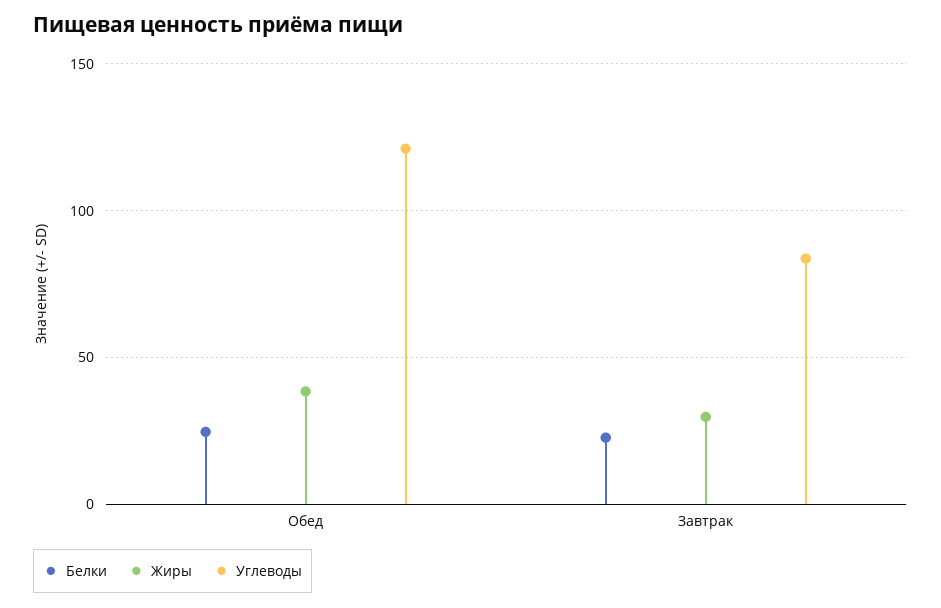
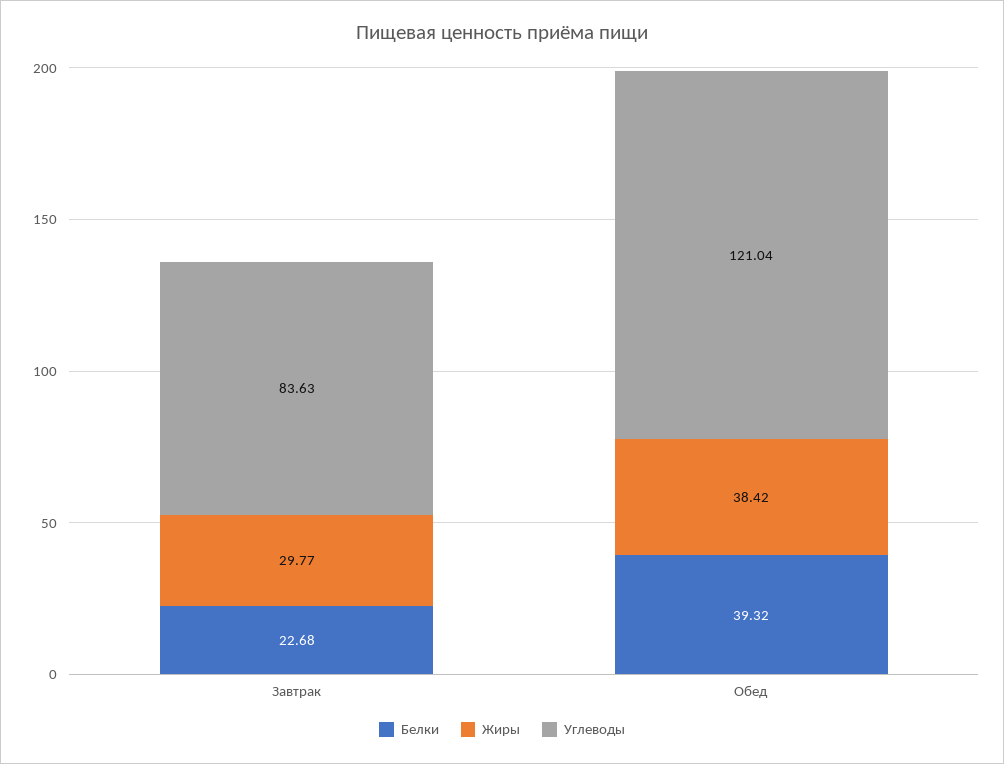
  {
    "Белки": {
-     "Обед": 25,
+     "Обед": 39.32,
      "Завтрак": 22.68
    },
    "Жиры": {
      "Обед": 38.42,
      "Завтрак": 29.77
    },
    "Углеводы": {
      "Обед": 121.04,
      "Завтрак": 83.63
    }
  }

